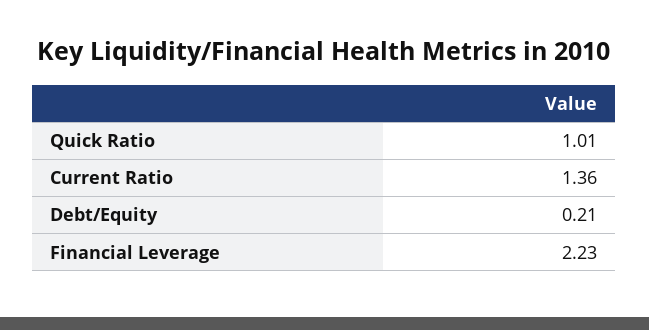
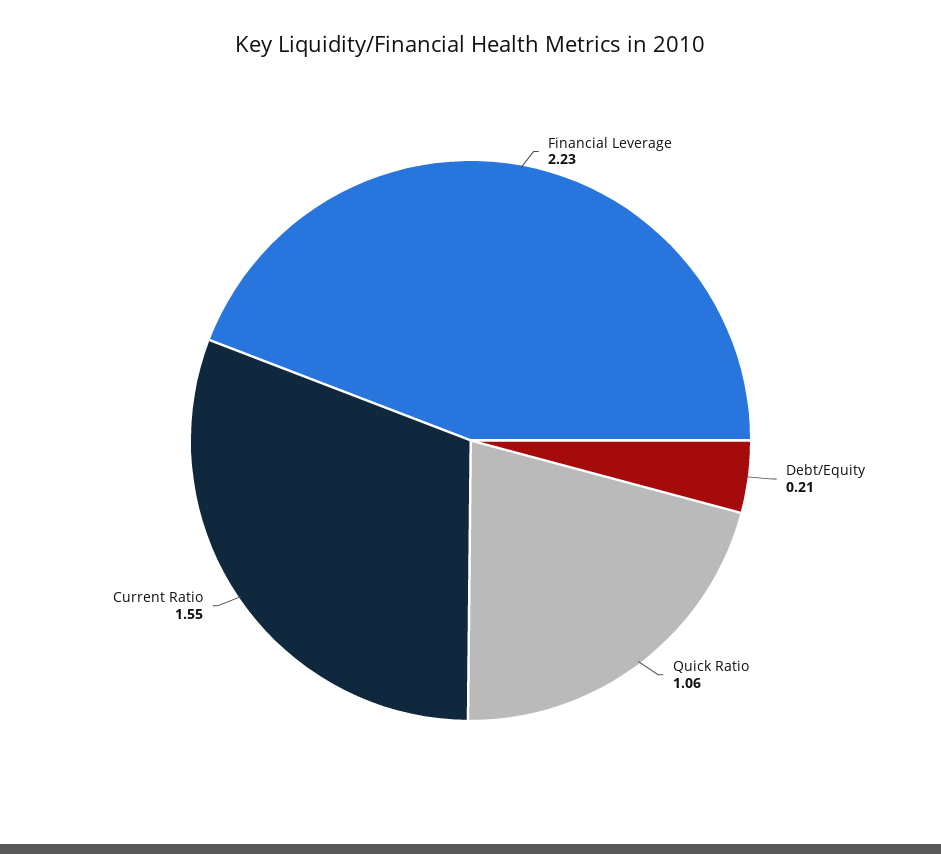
  {
-   "Quick Ratio": 1.01,
+   "Quick Ratio": 1.06,
-   "Current Ratio": 1.36,
+   "Current Ratio": 1.55,
    "Debt/Equity": 0.21,
    "Financial Leverage": 2.23
  }

